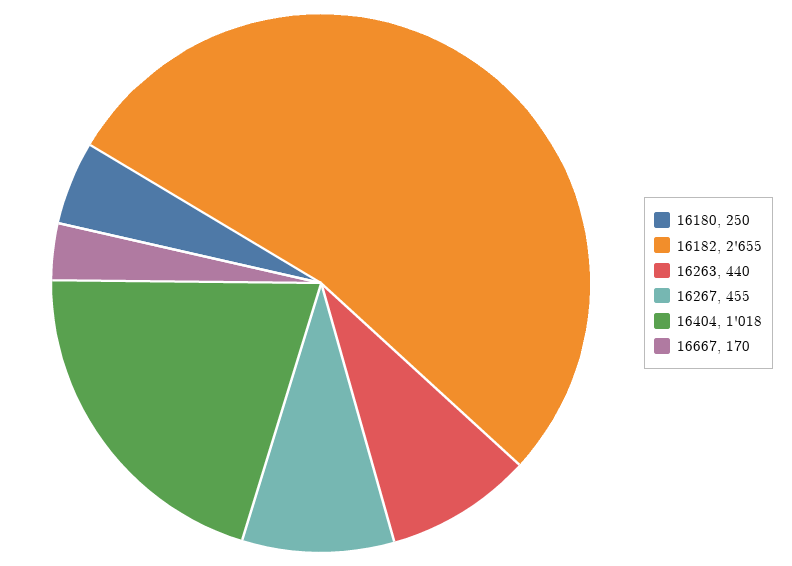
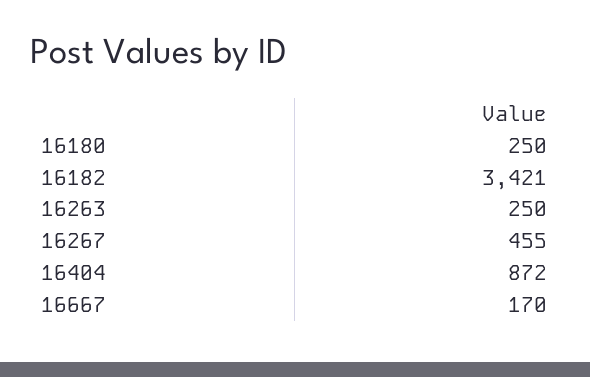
  {
    "16180": 250,
-   "16182": 2655,
+   "16182": 3421,
-   "16263": 440,
+   "16263": 250,
    "16267": 455,
-   "16404": 1018,
+   "16404": 872,
    "16667": 170
  }

